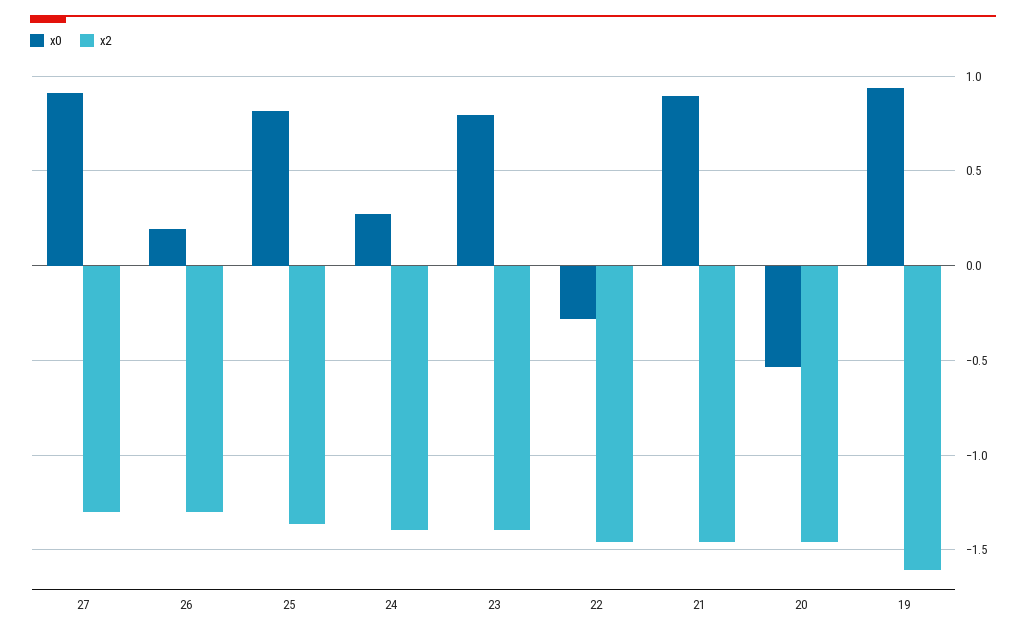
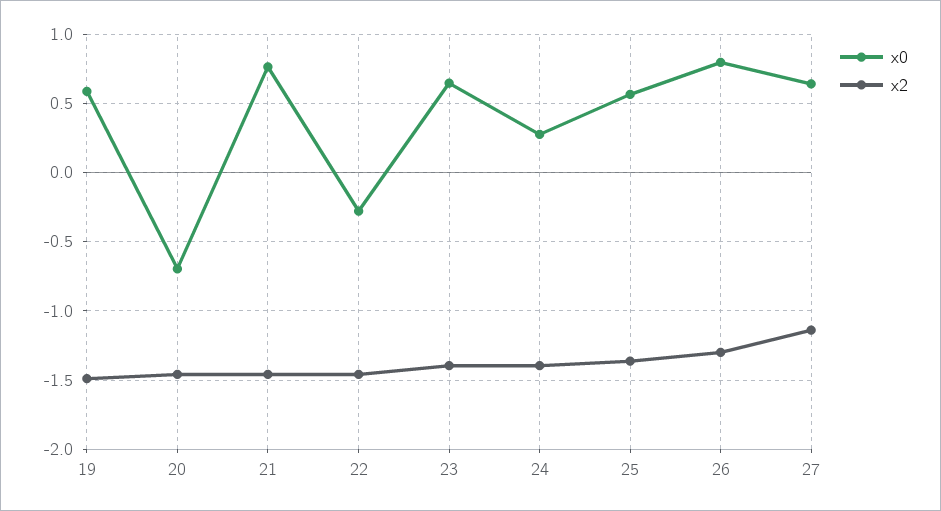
  {
    "x0": {
-     "27": 0.9,
+     "27": 0.65,
-     "26": 0.2,
+     "26": 0.8,
-     "25": 0.8,
+     "25": 0.55,
      "24": 0.3,
-     "23": 0.8,
+     "23": 0.65,
      "22": -0.3,
-     "21": 0.9,
+     "21": 0.75,
-     "20": -0.55,
+     "20": -0.7,
-     "19": 0.95
+     "19": 0.6
    },
    "x2": {
-     "27": -1.3,
+     "27": -1.15,
      "26": -1.3,
      "25": -1.35,
      "24": -1.4,
      "23": -1.4,
      "22": -1.45,
      "21": -1.45,
      "20": -1.45,
-     "19": -1.6
+     "19": -1.5
    }
  }

